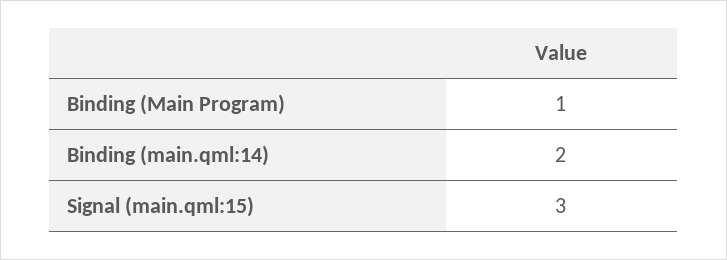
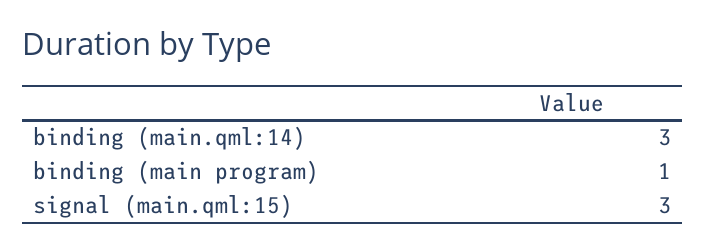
  {
    "Binding (Main Program)": 1,
-   "Binding (main.qml:14)": 2,
+   "Binding (main.qml:14)": 3,
    "Signal (main.qml:15)": 3
  }

